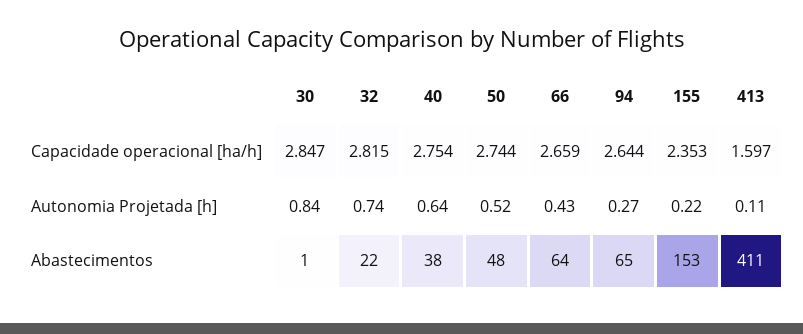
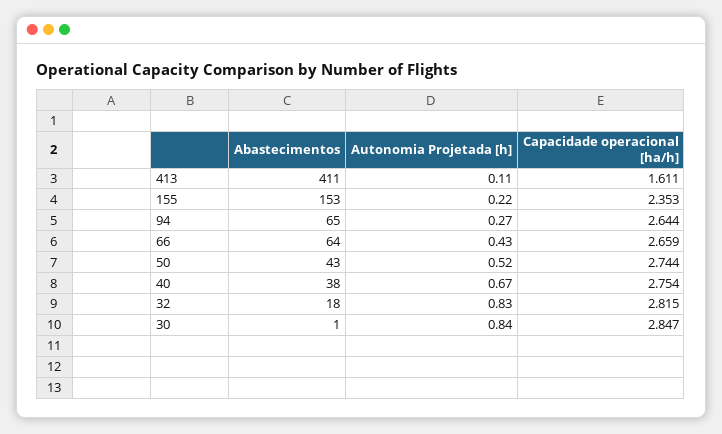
  {
    "30": {
      "Capacidade operacional [ha/h]": 2.847,
      "Autonomia Projetada [h]": 0.84,
      "Abastecimentos": 1
    },
    "32": {
      "Capacidade operacional [ha/h]": 2.815,
-     "Autonomia Projetada [h]": 0.74,
+     "Autonomia Projetada [h]": 0.83,
-     "Abastecimentos": 22
+     "Abastecimentos": 18
    },
    "40": {
      "Capacidade operacional [ha/h]": 2.754,
-     "Autonomia Projetada [h]": 0.64,
+     "Autonomia Projetada [h]": 0.67,
      "Abastecimentos": 38
    },
    "50": {
      "Capacidade operacional [ha/h]": 2.744,
      "Autonomia Projetada [h]": 0.52,
-     "Abastecimentos": 48
+     "Abastecimentos": 43
    },
    "66": {
      "Capacidade operacional [ha/h]": 2.659,
      "Autonomia Projetada [h]": 0.43,
      "Abastecimentos": 64
    },
    "94": {
      "Capacidade operacional [ha/h]": 2.644,
      "Autonomia Projetada [h]": 0.27,
      "Abastecimentos": 65
    },
    "155": {
      "Capacidade operacional [ha/h]": 2.353,
      "Autonomia Projetada [h]": 0.22,
      "Abastecimentos": 153
    },
    "413": {
-     "Capacidade operacional [ha/h]": 1.597,
+     "Capacidade operacional [ha/h]": 1.611,
      "Autonomia Projetada [h]": 0.11,
      "Abastecimentos": 411
    }
  }

